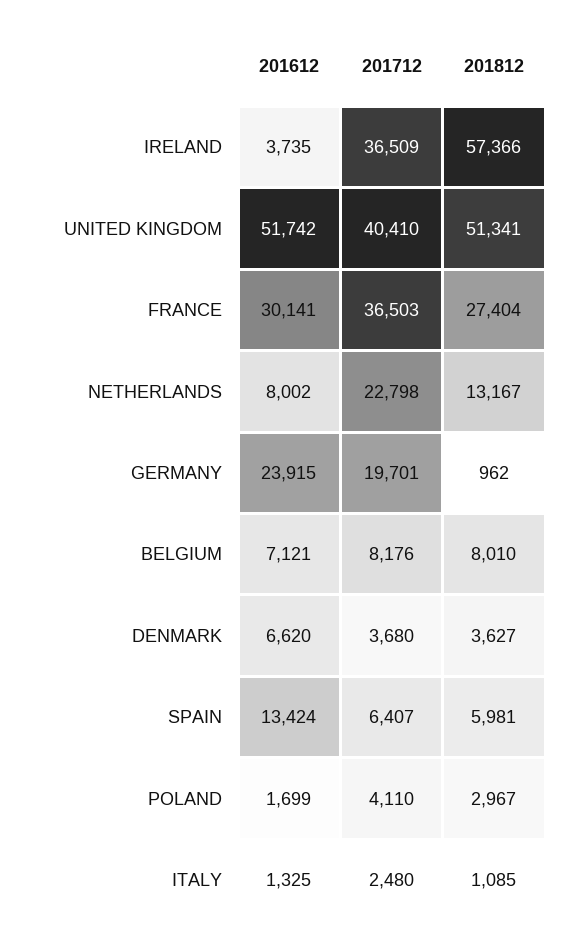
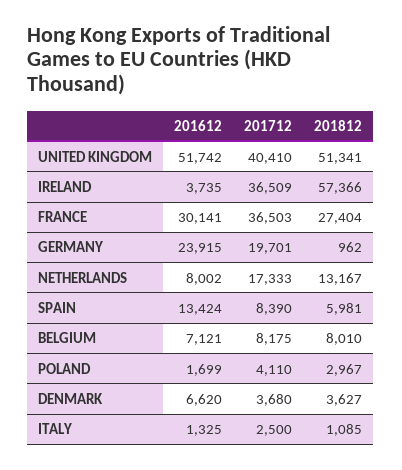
  {
    "201612": {
      "IRELAND": 3735,
      "UNITED KINGDOM": 51742,
      "FRANCE": 30141,
      "NETHERLANDS": 8002,
      "GERMANY": 23915,
      "BELGIUM": 7121,
      "DENMARK": 6620,
      "SPAIN": 13424,
      "POLAND": 1699,
      "ITALY": 1325
    },
    "201712": {
      "IRELAND": 36509,
      "UNITED KINGDOM": 40410,
      "FRANCE": 36503,
-     "NETHERLANDS": 22798,
+     "NETHERLANDS": 17333,
      "GERMANY": 19701,
-     "BELGIUM": 8176,
+     "BELGIUM": 8175,
      "DENMARK": 3680,
-     "SPAIN": 6407,
+     "SPAIN": 8390,
      "POLAND": 4110,
-     "ITALY": 2480
+     "ITALY": 2500
    },
    "201812": {
      "IRELAND": 57366,
      "UNITED KINGDOM": 51341,
      "FRANCE": 27404,
      "NETHERLANDS": 13167,
      "GERMANY": 962,
      "BELGIUM": 8010,
      "DENMARK": 3627,
      "SPAIN": 5981,
      "POLAND": 2967,
      "ITALY": 1085
    }
  }

